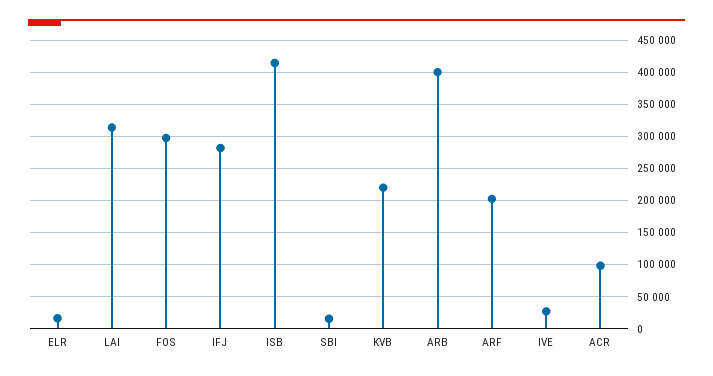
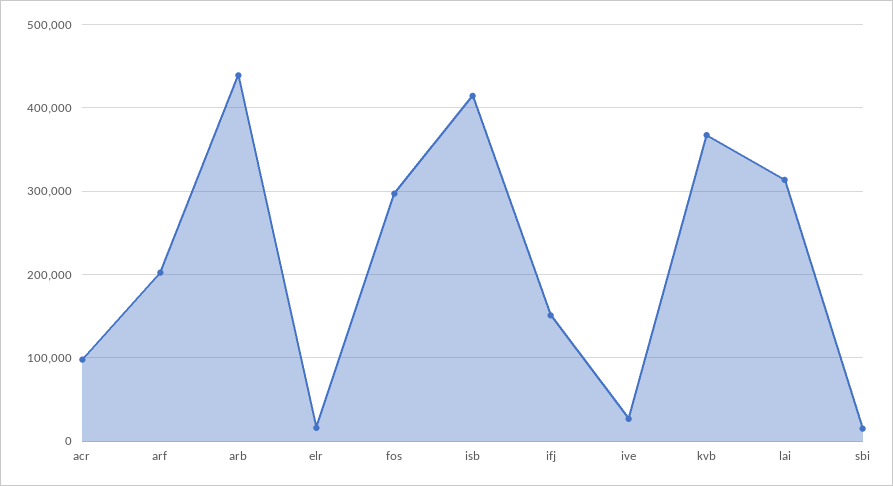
  {
    "ELR": 20000,
    "LAI": 310000,
    "FOS": 300000,
-   "IFJ": 280000,
+   "IFJ": 150000,
    "ISB": 410000,
    "SBI": 20000,
-   "KVB": 220000,
+   "KVB": 370000,
-   "ARB": 400000,
+   "ARB": 440000,
    "ARF": 200000,
    "IVE": 30000,
    "ACR": 100000
  }

